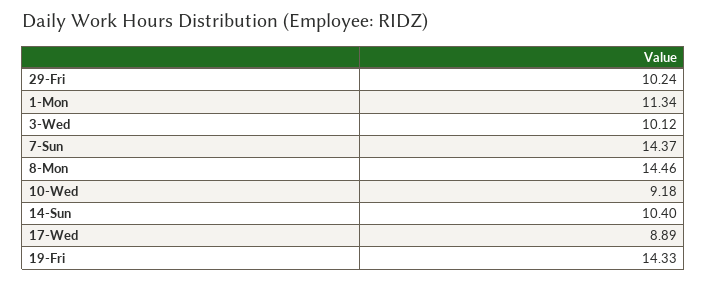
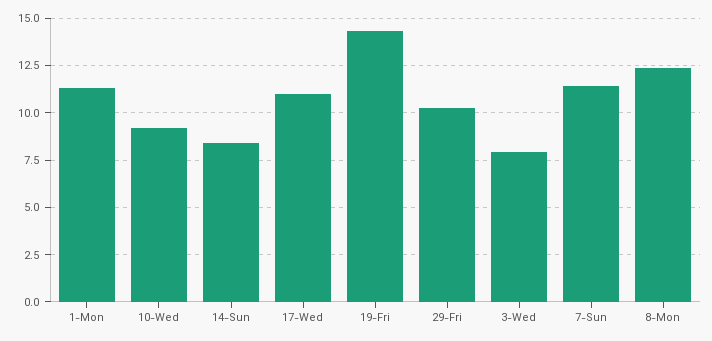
  {
    "29-Fri": 10.24,
    "1-Mon": 11.34,
-   "3-Wed": 10.12,
+   "3-Wed": 8,
-   "7-Sun": 14.37,
+   "7-Sun": 11.5,
-   "8-Mon": 14.46,
+   "8-Mon": 12.5,
    "10-Wed": 9.18,
-   "14-Sun": 10.4,
+   "14-Sun": 8.5,
-   "17-Wed": 8.89,
+   "17-Wed": 11,
    "19-Fri": 14.33
  }

